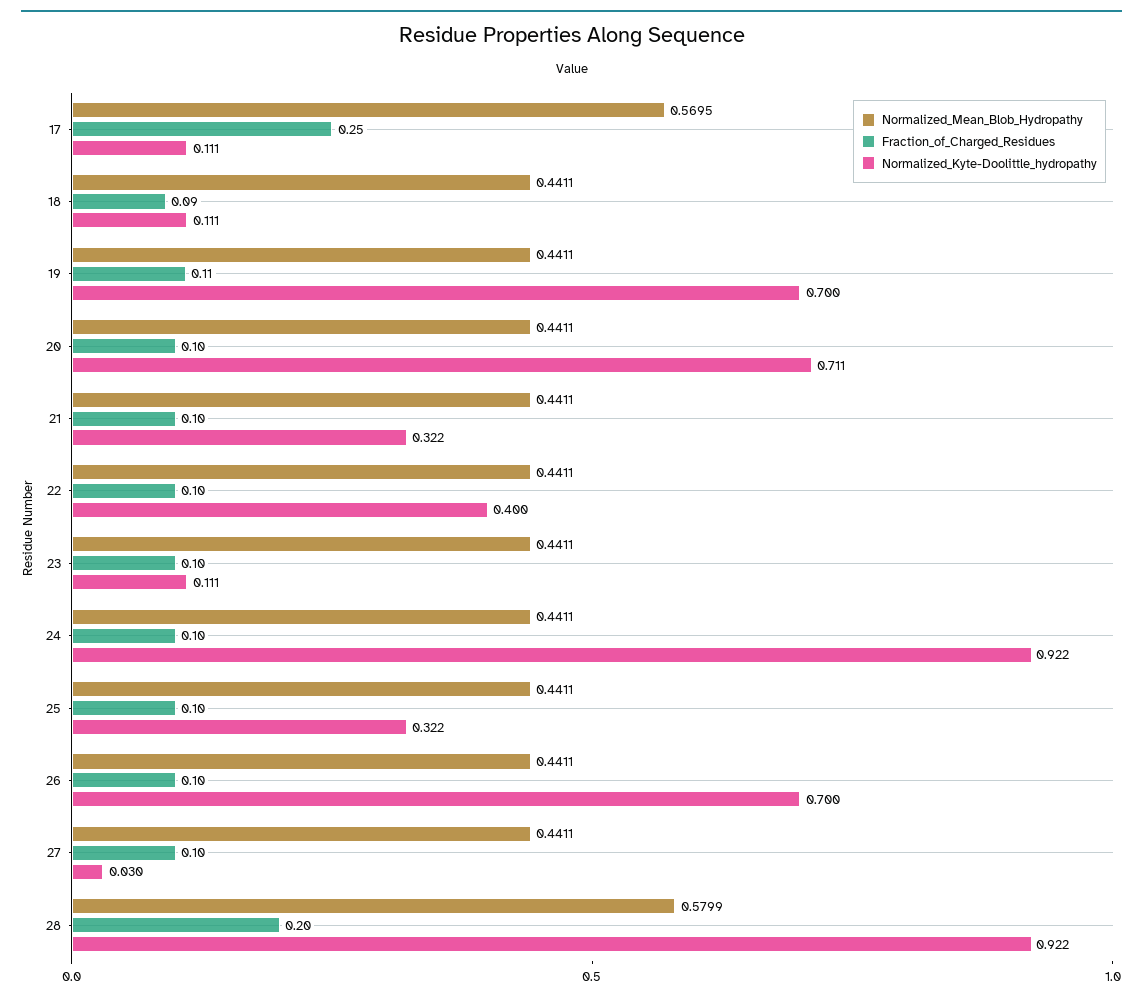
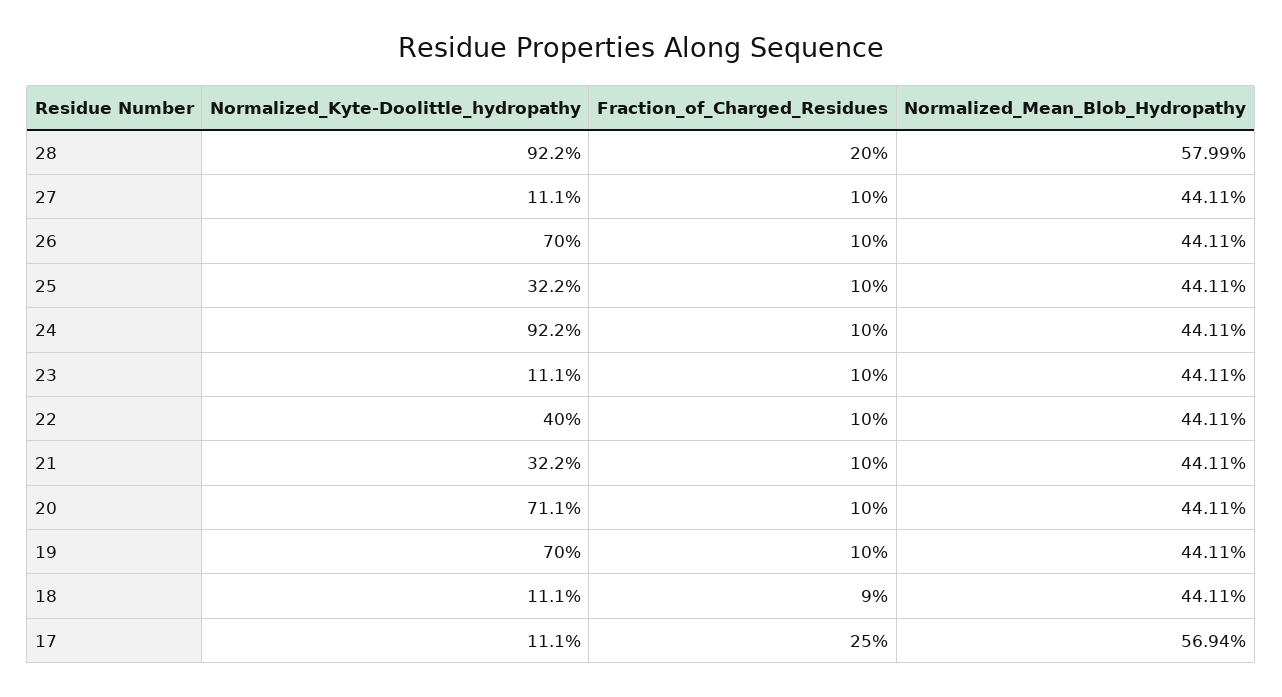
  {
    "Normalized_Mean_Blob_Hydropathy": {
-     "17": 0.5695,
+     "17": 0.5694,
      "18": 0.4411,
      "19": 0.4411,
      "20": 0.4411,
      "21": 0.4411,
      "22": 0.4411,
      "23": 0.4411,
      "24": 0.4411,
      "25": 0.4411,
      "26": 0.4411,
      "27": 0.4411,
      "28": 0.5799
    },
    "Fraction_of_Charged_Residues": {
      "17": 0.25,
      "18": 0.09,
-     "19": 0.11,
+     "19": 0.1,
      "20": 0.1,
      "21": 0.1,
      "22": 0.1,
      "23": 0.1,
      "24": 0.1,
      "25": 0.1,
      "26": 0.1,
      "27": 0.1,
      "28": 0.2
    },
    "Normalized_Kyte-Doolittle_hydropathy": {
      "17": 0.111,
      "18": 0.111,
      "19": 0.7,
      "20": 0.711,
      "21": 0.322,
      "22": 0.4,
      "23": 0.111,
      "24": 0.922,
      "25": 0.322,
      "26": 0.7,
-     "27": 0.03,
+     "27": 0.111,
      "28": 0.922
    }
  }

